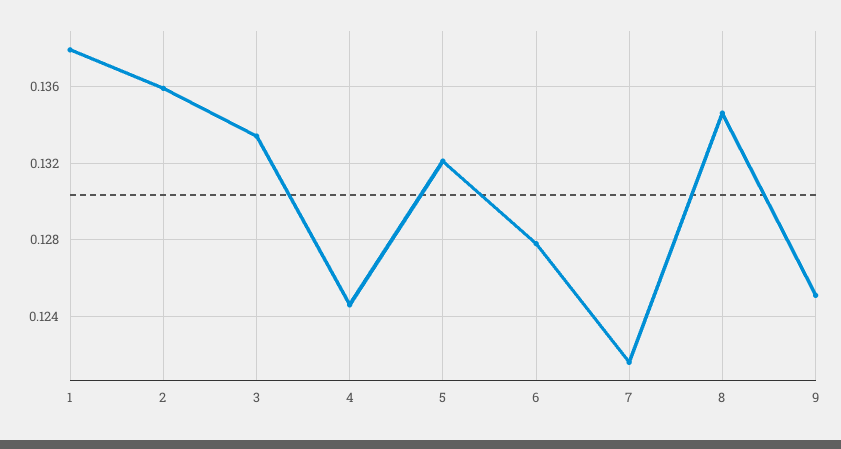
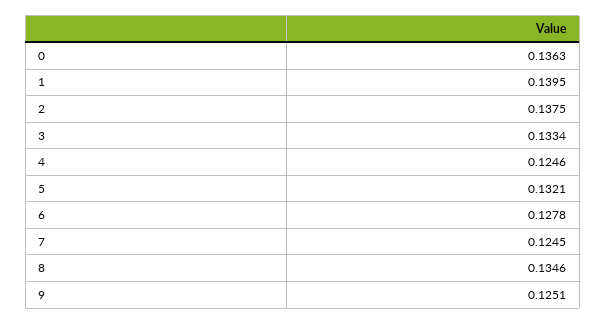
  {
-   "1": 0.138,
+   "1": 0.1395,
-   "2": 0.136,
+   "2": 0.1375,
    "3": 0.1334,
    "4": 0.1246,
    "5": 0.1321,
    "6": 0.1278,
-   "7": 0.1215,
+   "7": 0.1245,
    "8": 0.1346,
-   "9": 0.1251
+   "9": 0.1251,
+   "0": 0.1363
  }

